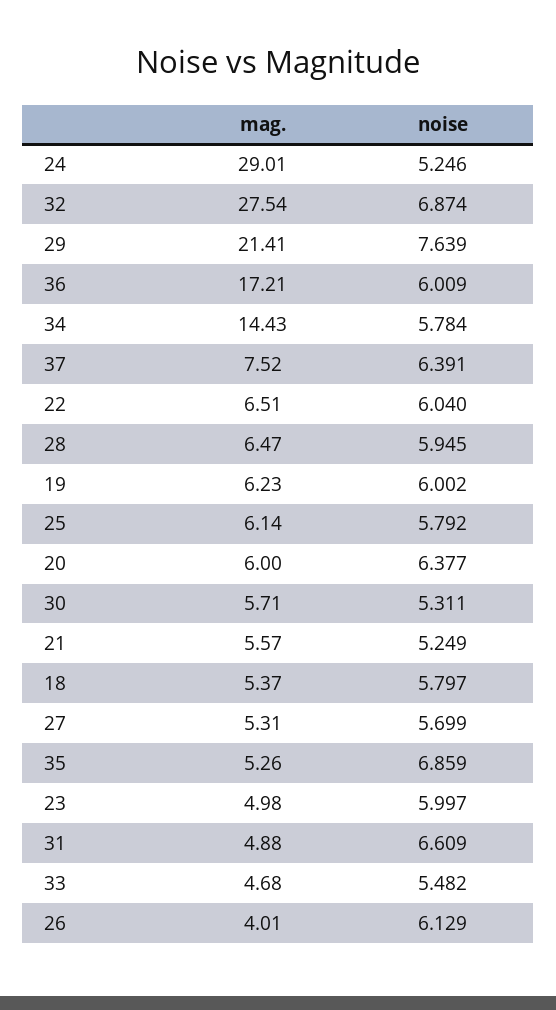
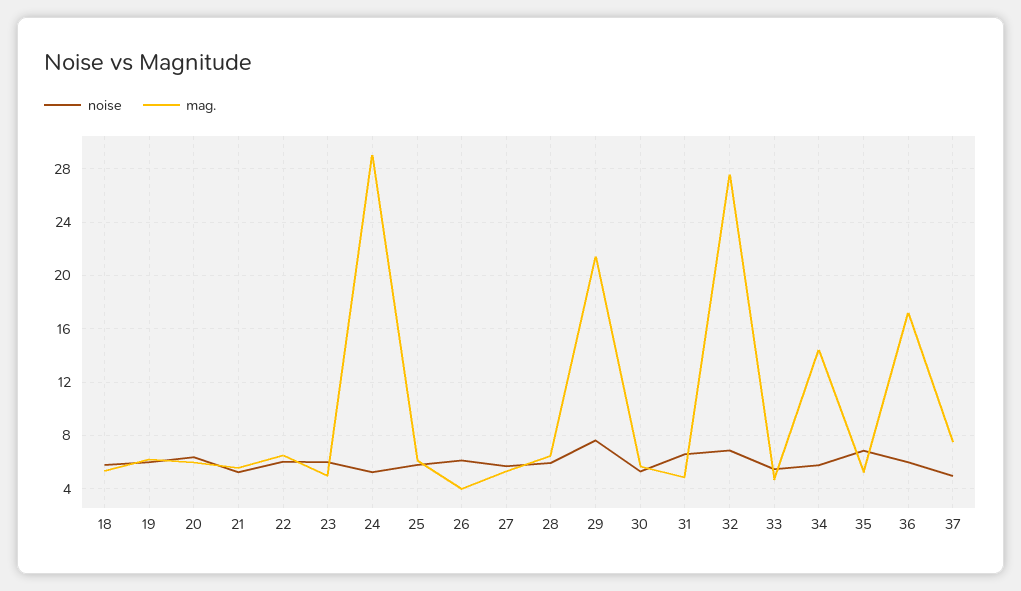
  {
    "mag.": {
      "24": 29.01,
      "32": 27.54,
      "29": 21.41,
      "36": 17.21,
      "34": 14.43,
      "37": 7.52,
      "22": 6.51,
      "28": 6.47,
      "19": 6.23,
      "25": 6.14,
      "20": 6,
      "30": 5.71,
      "21": 5.57,
      "18": 5.37,
      "27": 5.31,
      "35": 5.26,
      "23": 4.98,
      "31": 4.88,
      "33": 4.68,
      "26": 4.01
    },
    "noise": {
      "24": 5.246,
      "32": 6.874,
      "29": 7.639,
      "36": 6.009,
      "34": 5.784,
-     "37": 6.391,
+     "37": 5,
      "22": 6.04,
      "28": 5.945,
      "19": 6.002,
      "25": 5.792,
      "20": 6.377,
      "30": 5.311,
      "21": 5.249,
      "18": 5.797,
      "27": 5.699,
      "35": 6.859,
      "23": 5.997,
      "31": 6.609,
      "33": 5.482,
      "26": 6.129
    }
  }

